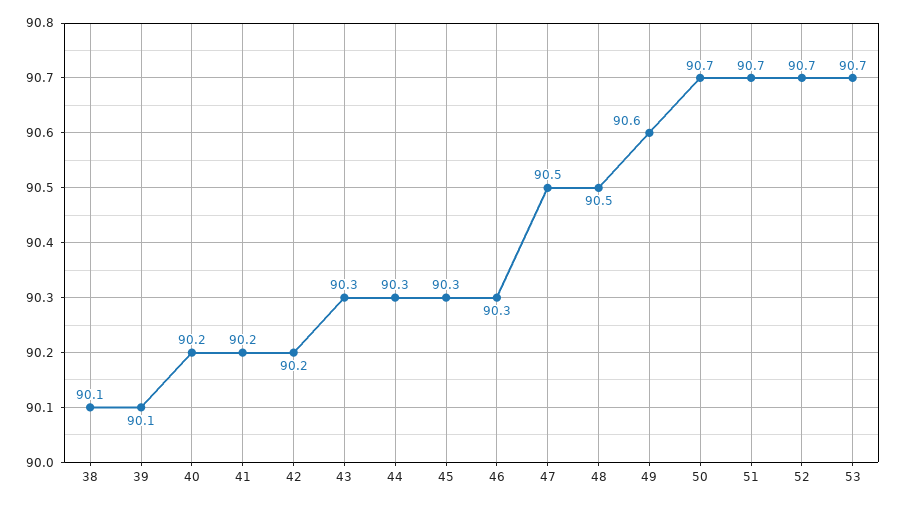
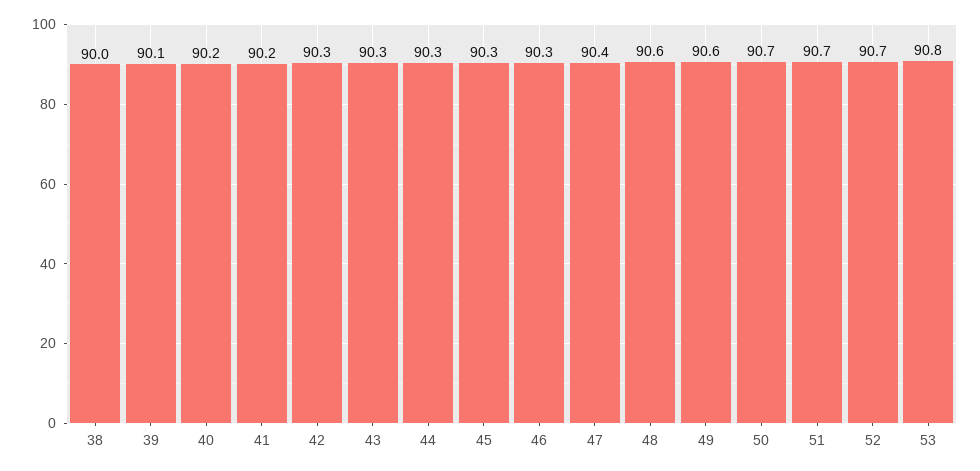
  {
-   "38": 90.1,
+   "38": 90,
    "39": 90.1,
    "40": 90.2,
    "41": 90.2,
-   "42": 90.2,
+   "42": 90.3,
    "43": 90.3,
    "44": 90.3,
    "45": 90.3,
    "46": 90.3,
-   "47": 90.5,
+   "47": 90.4,
-   "48": 90.5,
+   "48": 90.6,
    "49": 90.6,
    "50": 90.7,
    "51": 90.7,
    "52": 90.7,
-   "53": 90.7
+   "53": 90.8
  }

